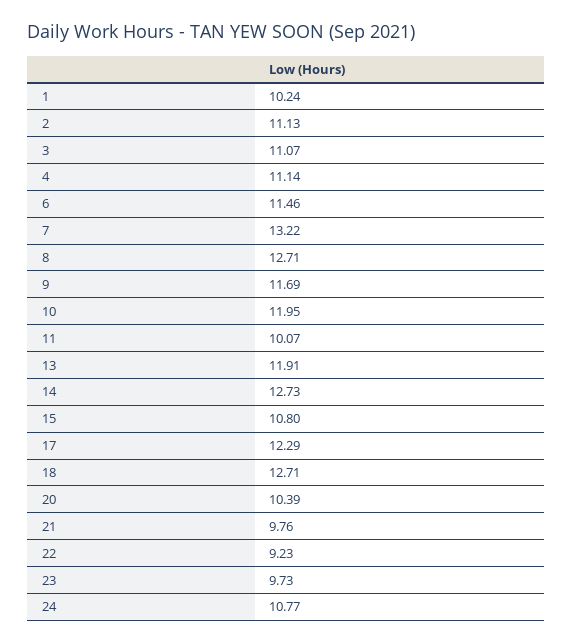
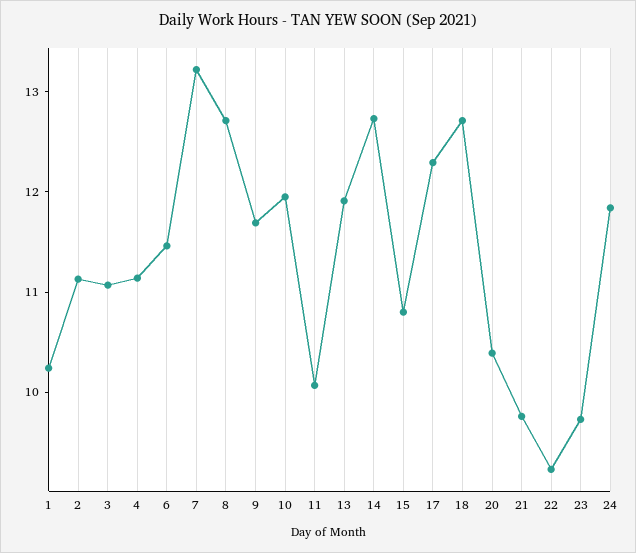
  {
    "1": 10.24,
    "2": 11.13,
    "3": 11.07,
    "4": 11.14,
    "6": 11.46,
    "7": 13.22,
    "8": 12.71,
    "9": 11.69,
    "10": 11.95,
    "11": 10.07,
    "13": 11.91,
    "14": 12.73,
    "15": 10.8,
    "17": 12.29,
    "18": 12.71,
    "20": 10.39,
    "21": 9.76,
    "22": 9.23,
    "23": 9.73,
-   "24": 10.77
+   "24": 11.8
  }

